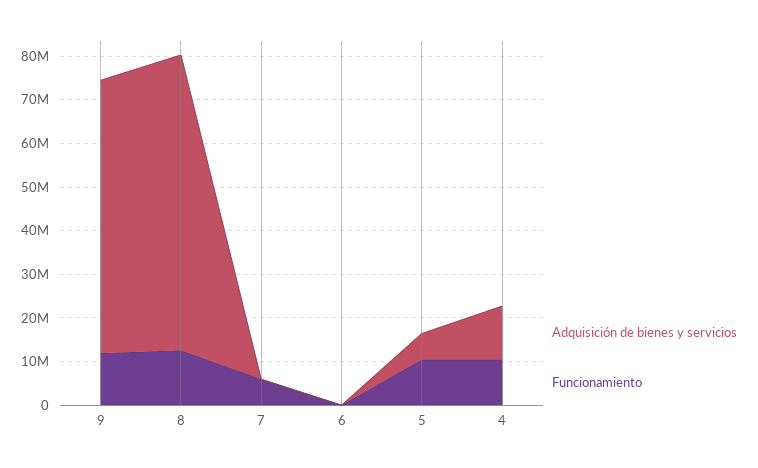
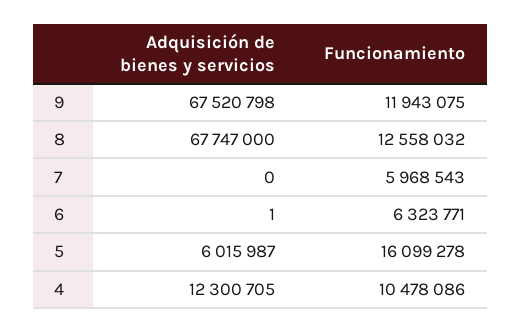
  {
    "Adquisición de bienes y servicios": {
-     "9": 62000000,
+     "9": 67520798,
      "8": 67747000,
      "7": 0,
      "6": 1,
      "5": 6015987,
      "4": 12300705
    },
    "Funcionamiento": {
      "9": 11943075,
      "8": 12558032,
      "7": 5968543,
-     "6": 0,
+     "6": 6323771,
-     "5": 10000000,
+     "5": 16099278,
      "4": 10478086
    }
  }

